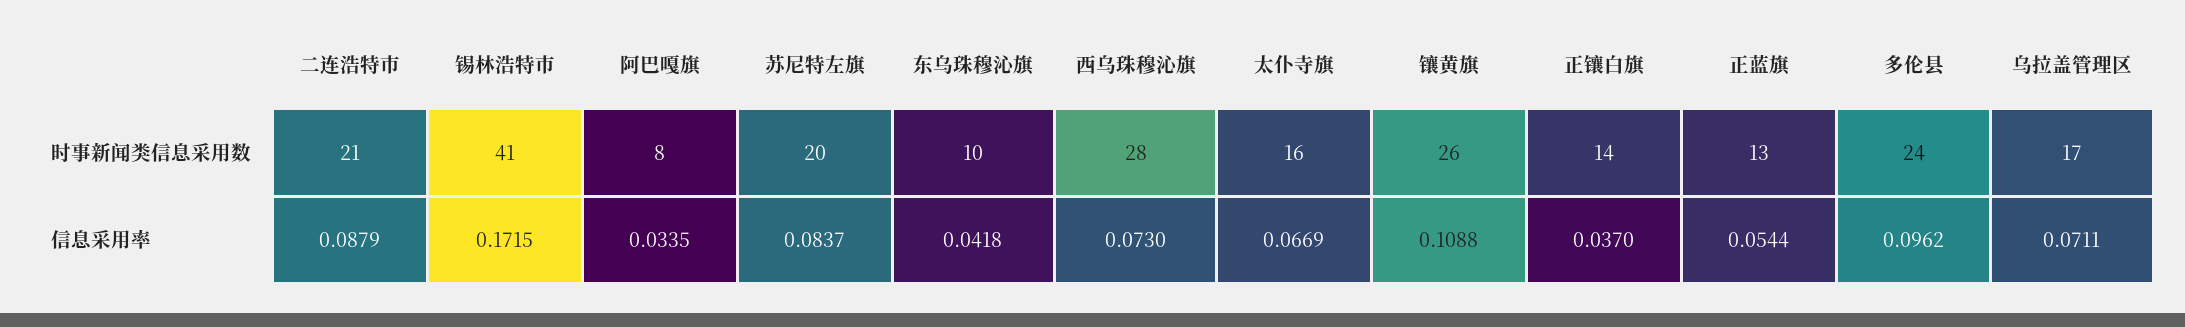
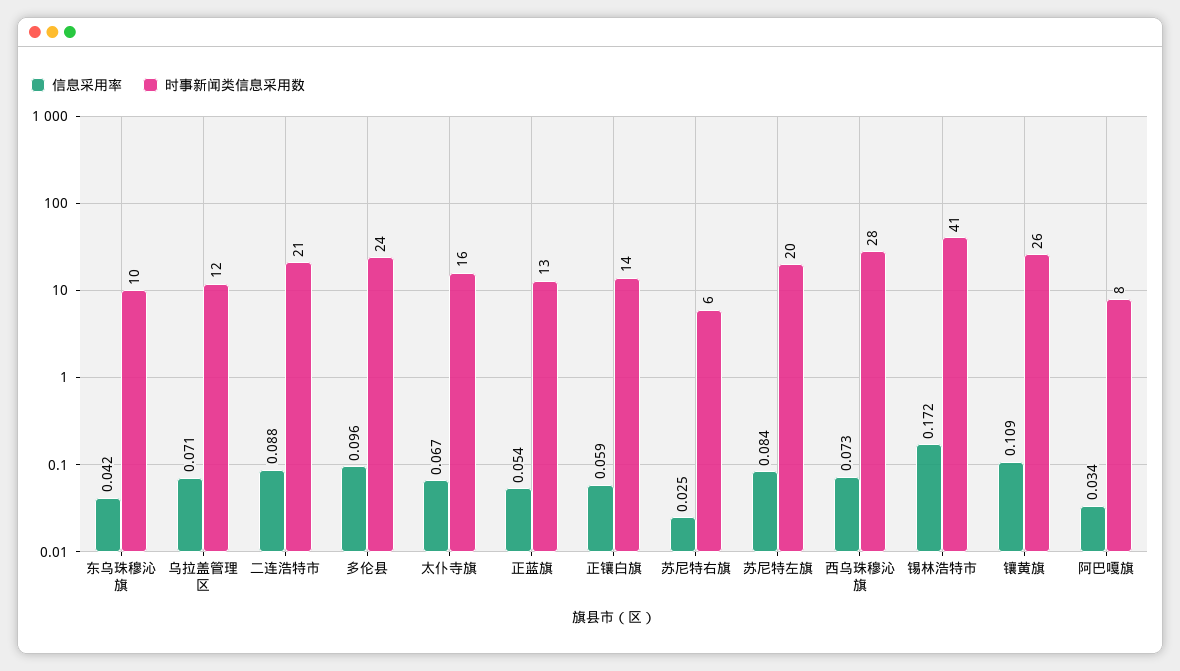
  {
    "时事新闻类信息采用数": {
      "二连浩特市": 21,
      "锡林浩特市": 41,
      "阿巴嘎旗": 8,
      "苏尼特左旗": 20,
      "东乌珠穆沁旗": 10,
      "西乌珠穆沁旗": 28,
      "太仆寺旗": 16,
      "镶黄旗": 26,
      "正镶白旗": 14,
      "正蓝旗": 13,
      "多伦县": 24,
-     "乌拉盖管理区": 17
+     "乌拉盖管理区": 12,
+     "苏尼特右旗": 6
    },
    "信息采用率": {
      "二连浩特市": 0.0879,
      "锡林浩特市": 0.1715,
      "阿巴嘎旗": 0.0335,
      "苏尼特左旗": 0.0837,
      "东乌珠穆沁旗": 0.0418,
      "西乌珠穆沁旗": 0.073,
      "太仆寺旗": 0.0669,
      "镶黄旗": 0.1088,
-     "正镶白旗": 0.037,
+     "正镶白旗": 0.059,
      "正蓝旗": 0.0544,
      "多伦县": 0.0962,
-     "乌拉盖管理区": 0.0711
+     "乌拉盖管理区": 0.0711,
+     "苏尼特右旗": 0.025
    }
  }

